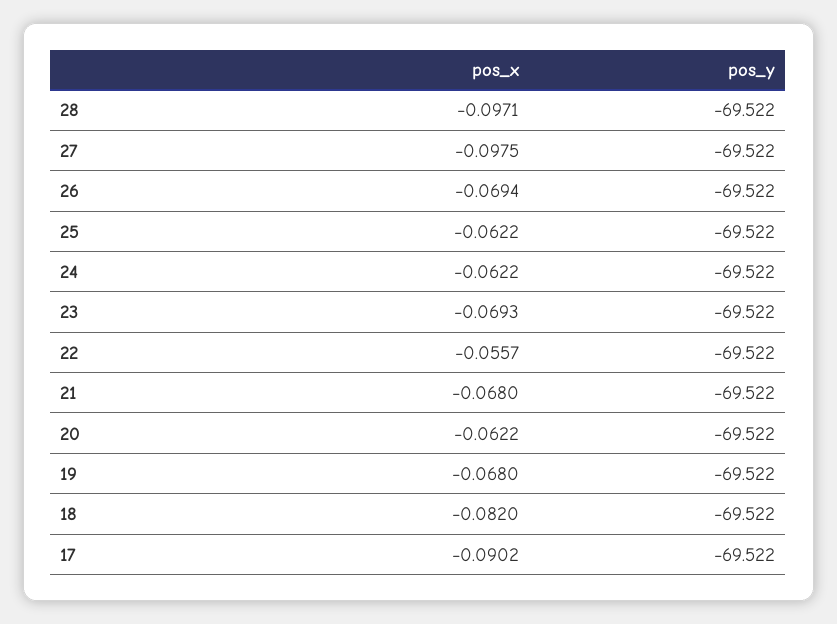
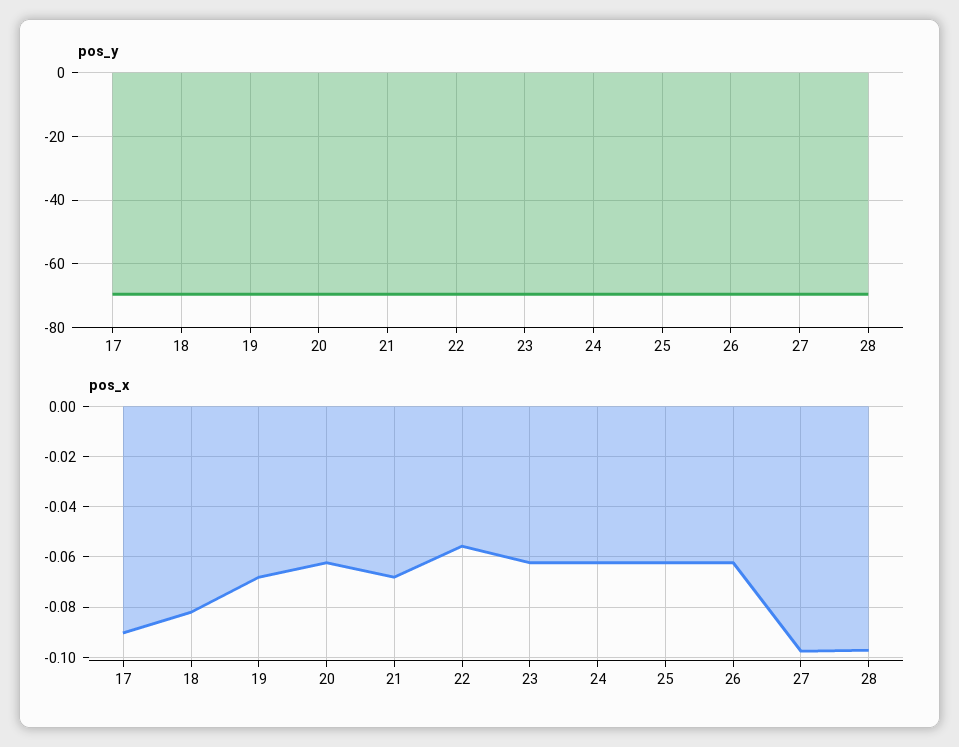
  {
    "pos_x": {
      "28": -0.0971,
      "27": -0.0975,
-     "26": -0.0694,
+     "26": -0.0625,
      "25": -0.0622,
      "24": -0.0622,
-     "23": -0.0693,
+     "23": -0.0625,
      "22": -0.0557,
      "21": -0.068,
      "20": -0.0622,
      "19": -0.068,
      "18": -0.082,
      "17": -0.0902
    },
    "pos_y": {
      "28": -69.522,
      "27": -69.522,
      "26": -69.522,
      "25": -69.522,
      "24": -69.522,
      "23": -69.522,
      "22": -69.522,
      "21": -69.522,
      "20": -69.522,
      "19": -69.522,
      "18": -69.522,
      "17": -69.522
    }
  }

